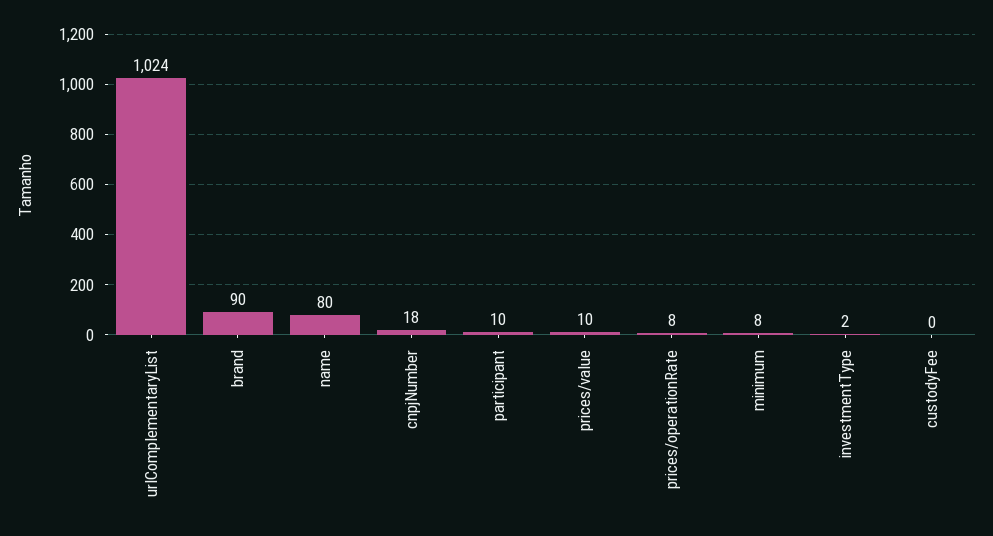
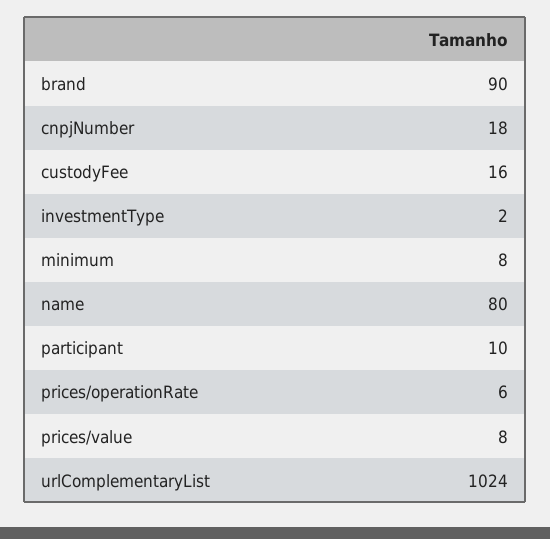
  {
    "urlComplementaryList": 1024,
    "brand": 90,
    "name": 80,
    "cnpjNumber": 18,
    "participant": 10,
-   "prices/value": 10,
+   "prices/value": 8,
-   "prices/operationRate": 8,
+   "prices/operationRate": 6,
    "minimum": 8,
    "investmentType": 2,
-   "custodyFee": 0
+   "custodyFee": 16
  }

